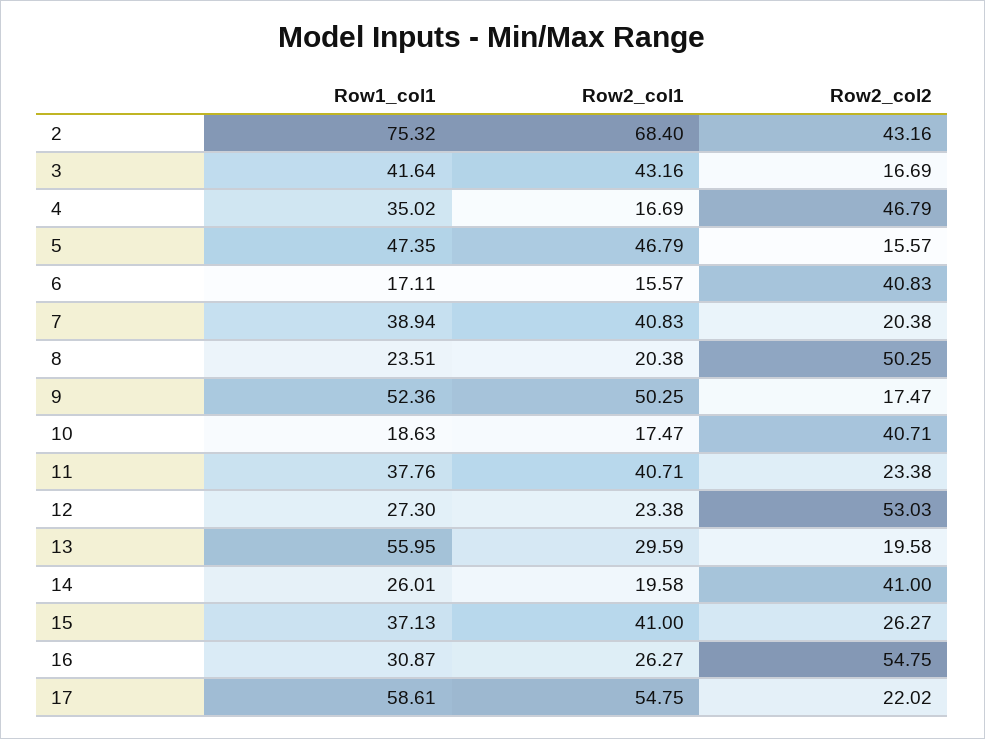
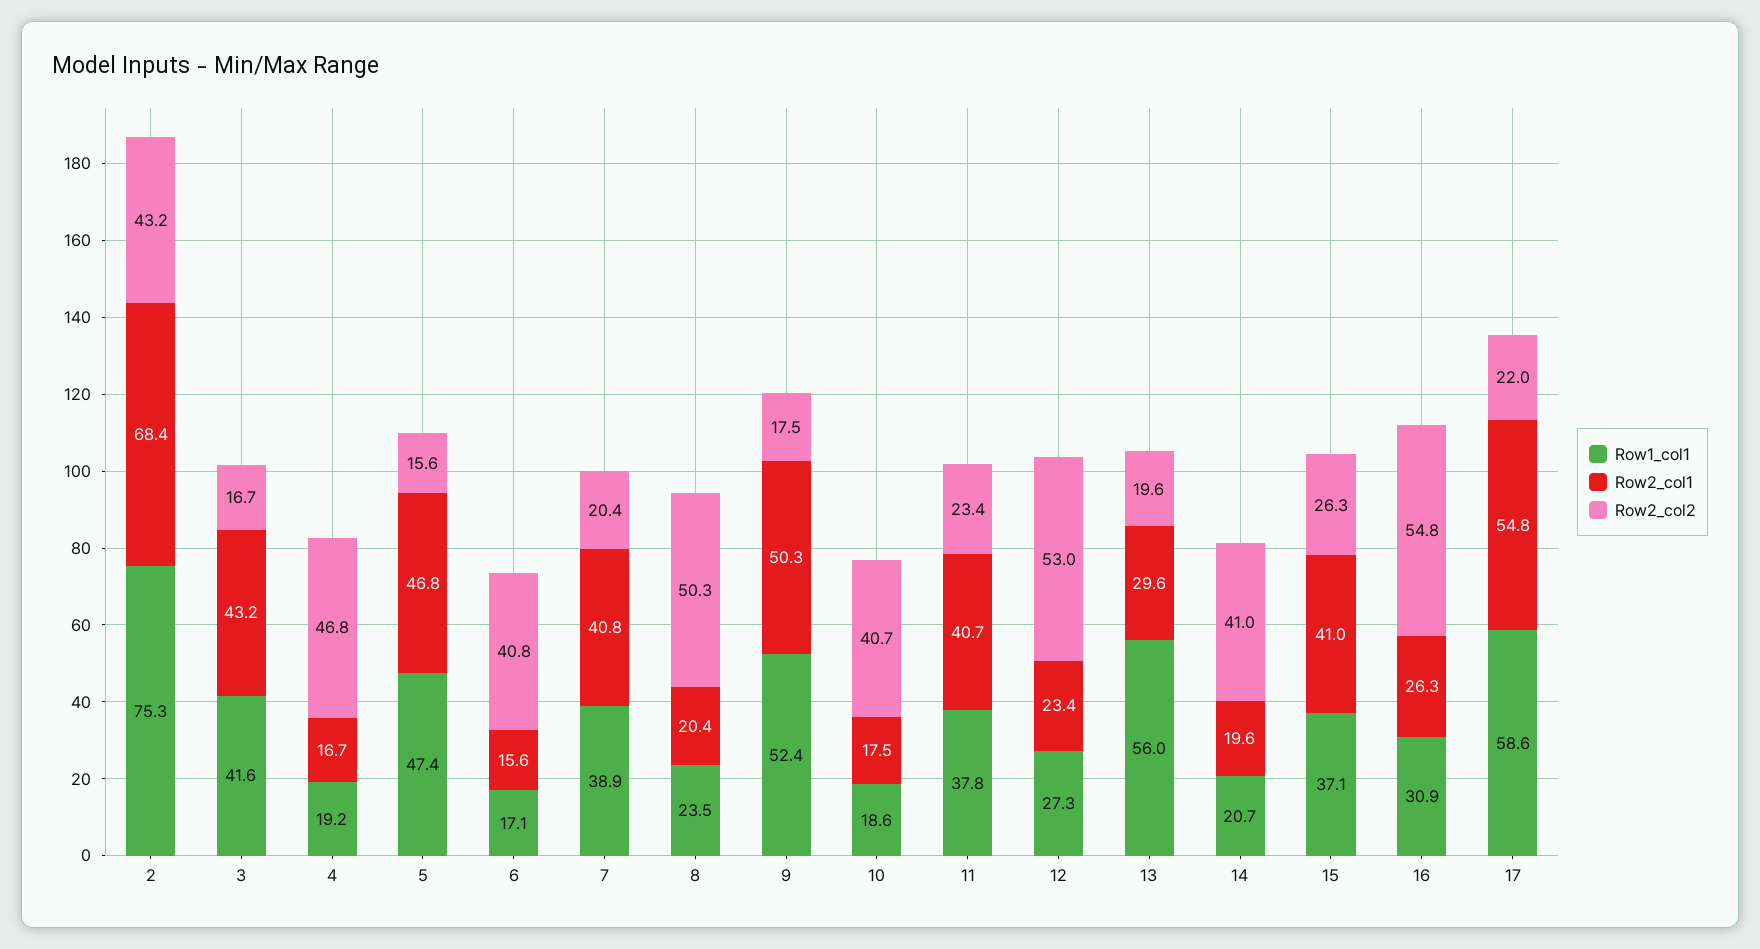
  {
    "Row1_col1": {
      "2": 75.32,
      "3": 41.64,
-     "4": 35.02,
+     "4": 19.2,
      "5": 47.35,
      "6": 17.11,
      "7": 38.94,
      "8": 23.51,
      "9": 52.36,
      "10": 18.63,
      "11": 37.76,
      "12": 27.3,
      "13": 55.95,
-     "14": 26.01,
+     "14": 20.7,
      "15": 37.13,
      "16": 30.87,
      "17": 58.61
    },
    "Row2_col1": {
      "2": 68.4,
      "3": 43.16,
      "4": 16.69,
      "5": 46.79,
      "6": 15.57,
      "7": 40.83,
      "8": 20.38,
      "9": 50.25,
      "10": 17.47,
      "11": 40.71,
      "12": 23.38,
      "13": 29.59,
      "14": 19.58,
      "15": 41,
      "16": 26.27,
      "17": 54.75
    },
    "Row2_col2": {
      "2": 43.16,
      "3": 16.69,
      "4": 46.79,
      "5": 15.57,
      "6": 40.83,
      "7": 20.38,
      "8": 50.25,
      "9": 17.47,
      "10": 40.71,
      "11": 23.38,
      "12": 53.03,
      "13": 19.58,
      "14": 41,
      "15": 26.27,
      "16": 54.75,
      "17": 22.02
    }
  }

